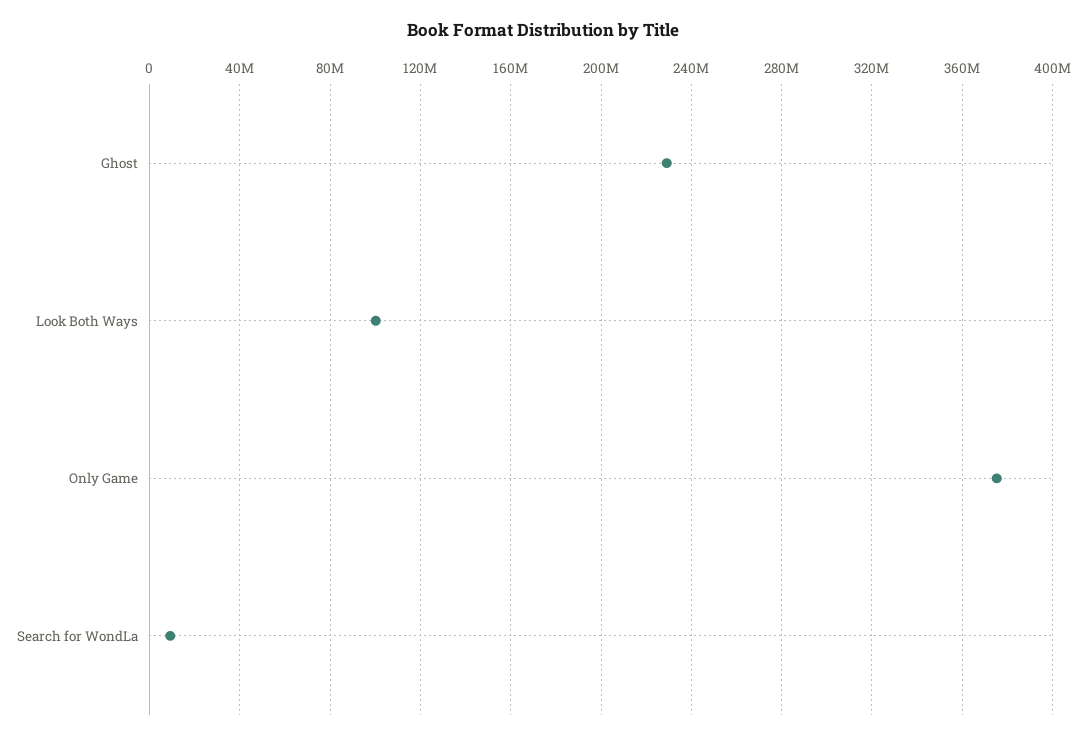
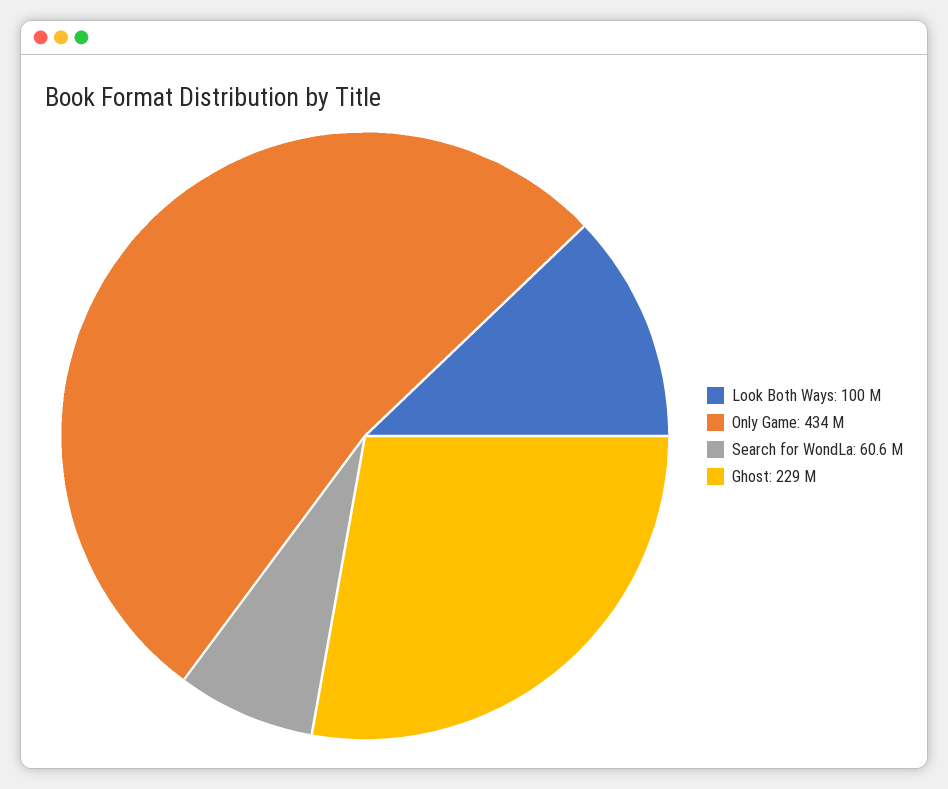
  {
    "Ghost": 229000000,
    "Look Both Ways": 100000000,
-   "Only Game": 375000000,
+   "Only Game": 434000000,
-   "Search for WondLa": 10000000
+   "Search for WondLa": 60600000
  }

